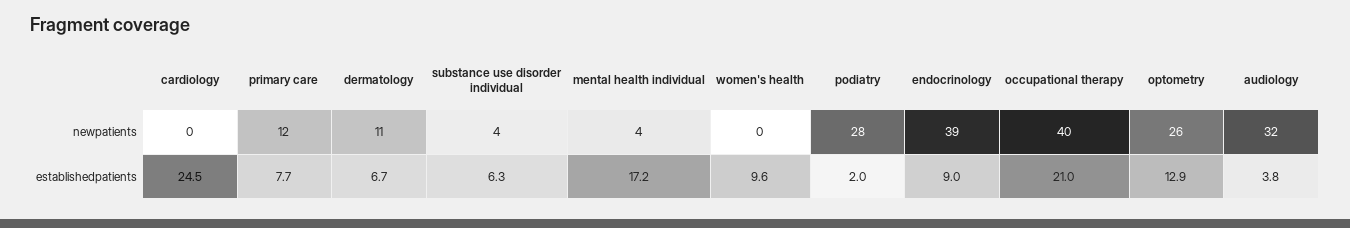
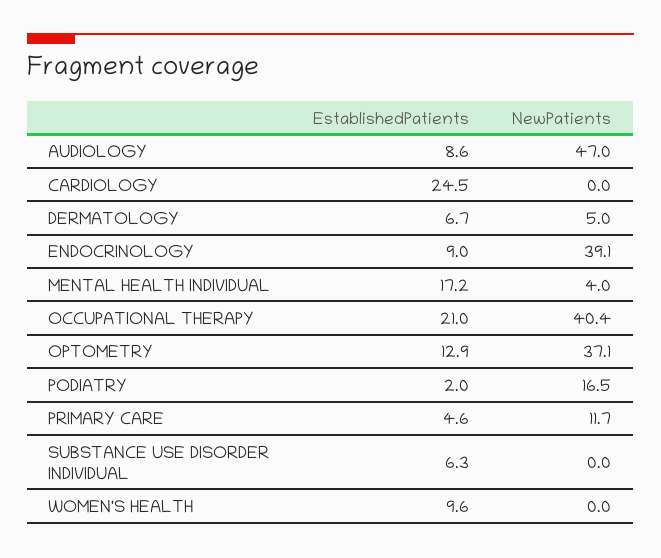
  {
    "cardiology": {
      "newpatients": 0,
      "establishedpatients": 24.5
    },
    "primary care": {
      "newpatients": 11.7,
-     "establishedpatients": 7.7
+     "establishedpatients": 4.6
    },
    "dermatology": {
-     "newpatients": 11,
+     "newpatients": 5,
      "establishedpatients": 6.7
    },
    "substance use disorder individual": {
-     "newpatients": 4,
+     "newpatients": 0,
      "establishedpatients": 6.3
    },
    "mental health individual": {
      "newpatients": 4,
      "establishedpatients": 17.2
    },
    "women's health": {
      "newpatients": 0,
      "establishedpatients": 9.6
    },
    "podiatry": {
-     "newpatients": 28,
+     "newpatients": 16.5,
      "establishedpatients": 2
    },
    "endocrinology": {
      "newpatients": 39.1,
      "establishedpatients": 9
    },
    "occupational therapy": {
      "newpatients": 40.4,
      "establishedpatients": 21
    },
    "optometry": {
-     "newpatients": 26,
+     "newpatients": 37.1,
      "establishedpatients": 12.9
    },
    "audiology": {
-     "newpatients": 32,
+     "newpatients": 47,
-     "establishedpatients": 3.8
+     "establishedpatients": 8.6
    }
  }

